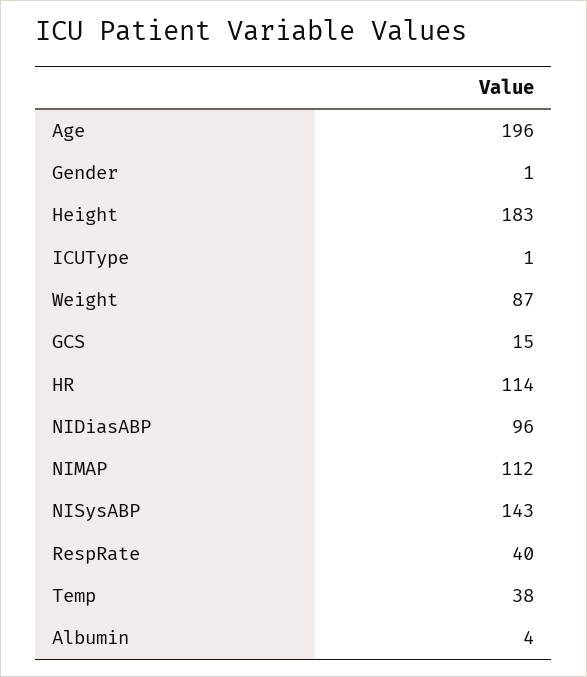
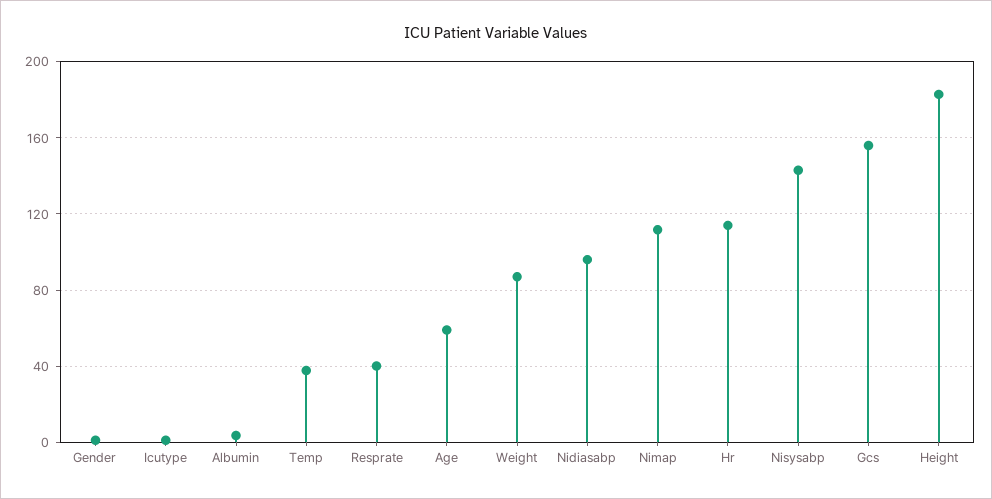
  {
-   "Age": 196,
+   "Age": 60,
    "Gender": 1,
    "Height": 183,
    "ICUType": 1,
    "Weight": 87,
-   "GCS": 15,
+   "GCS": 155,
    "HR": 114,
    "NIDiasABP": 96,
    "NIMAP": 112,
    "NISysABP": 143,
    "RespRate": 40,
    "Temp": 38,
    "Albumin": 4
  }

